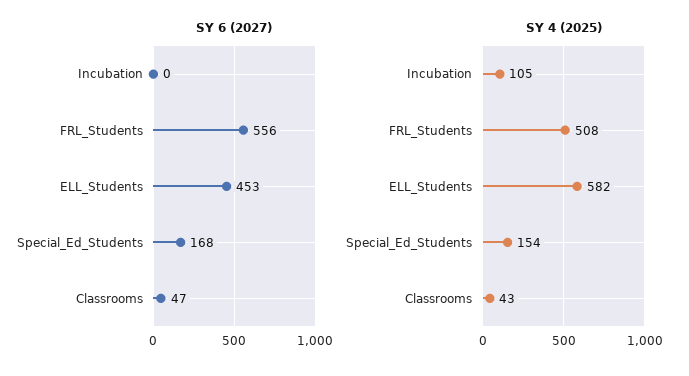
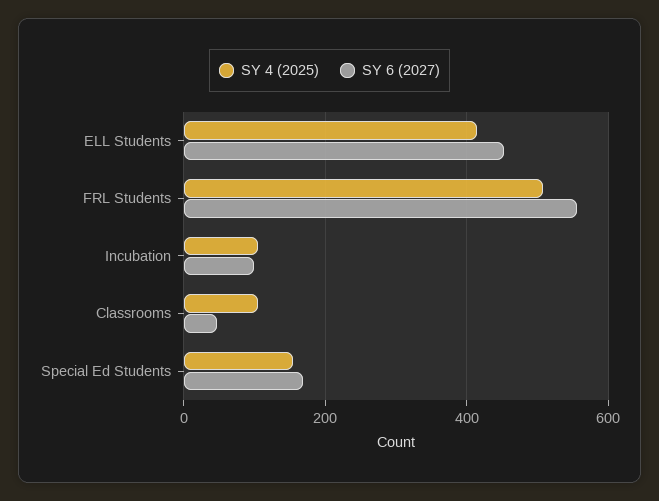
  {
    "SY 6 (2027)": {
-     "Incubation": 0,
+     "Incubation": 100,
      "FRL_Students": 556,
      "ELL_Students": 453,
      "Special_Ed_Students": 168,
      "Classrooms": 47
    },
    "SY 4 (2025)": {
      "Incubation": 105,
      "FRL_Students": 508,
-     "ELL_Students": 582,
+     "ELL_Students": 420,
      "Special_Ed_Students": 154,
-     "Classrooms": 43
+     "Classrooms": 100
    }
  }

